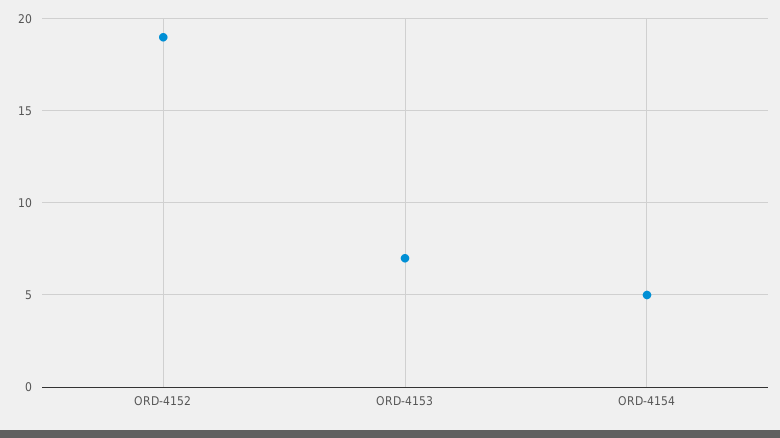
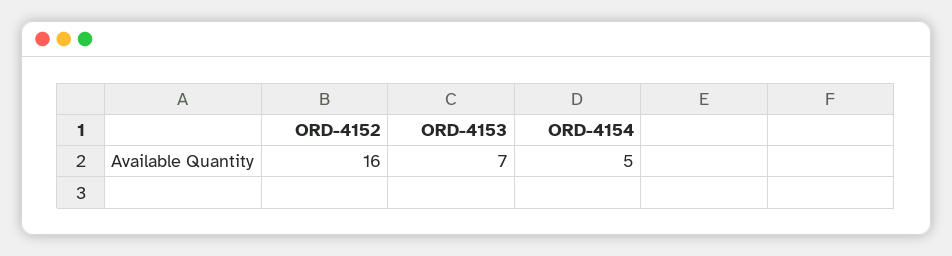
  {
-   "ORD-4152": 19,
+   "ORD-4152": 16,
    "ORD-4153": 7,
    "ORD-4154": 5
  }

